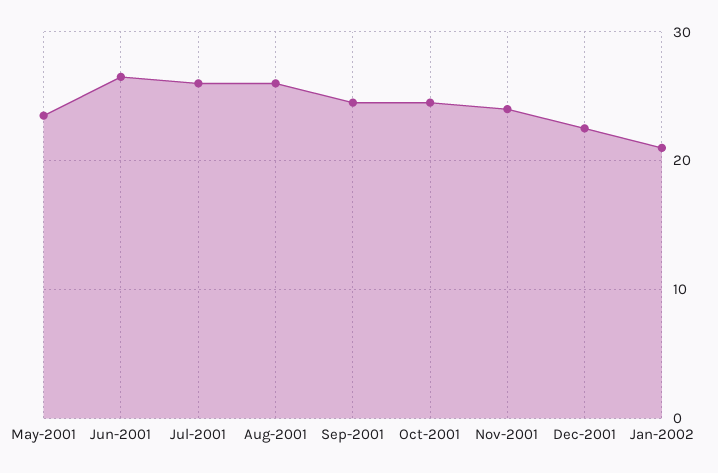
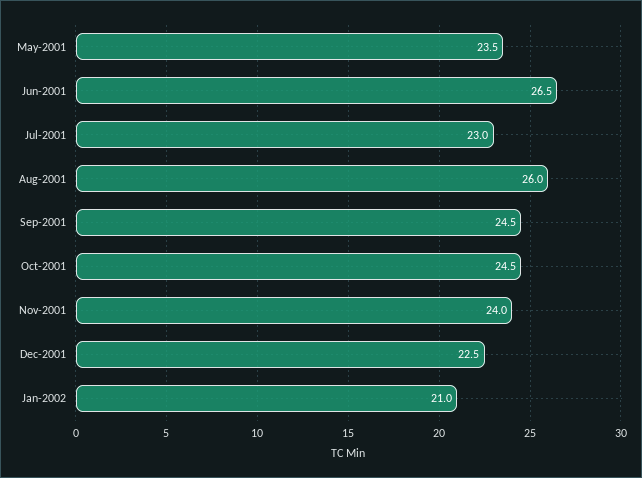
  {
    "May-2001": 23.5,
    "Jun-2001": 26.5,
-   "Jul-2001": 26,
+   "Jul-2001": 23,
    "Aug-2001": 26,
    "Sep-2001": 24.5,
    "Oct-2001": 24.5,
    "Nov-2001": 24,
    "Dec-2001": 22.5,
    "Jan-2002": 21
  }

